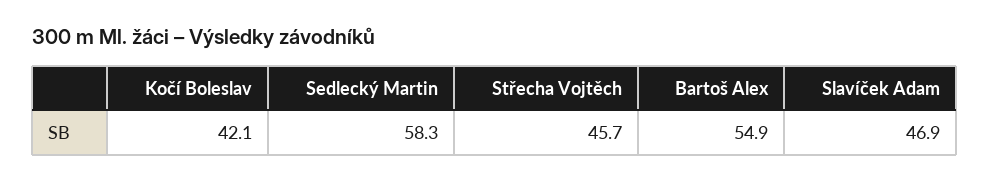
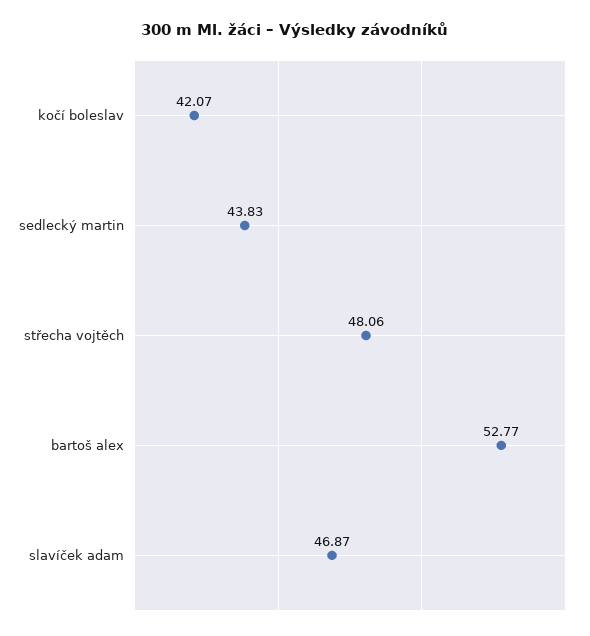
  {
    "Kočí Boleslav": 42.07,
-   "Sedlecký Martin": 58.3,
+   "Sedlecký Martin": 43.83,
-   "Střecha Vojtěch": 45.7,
+   "Střecha Vojtěch": 48.06,
-   "Bartoš Alex": 54.9,
+   "Bartoš Alex": 52.77,
    "Slavíček Adam": 46.87
  }

